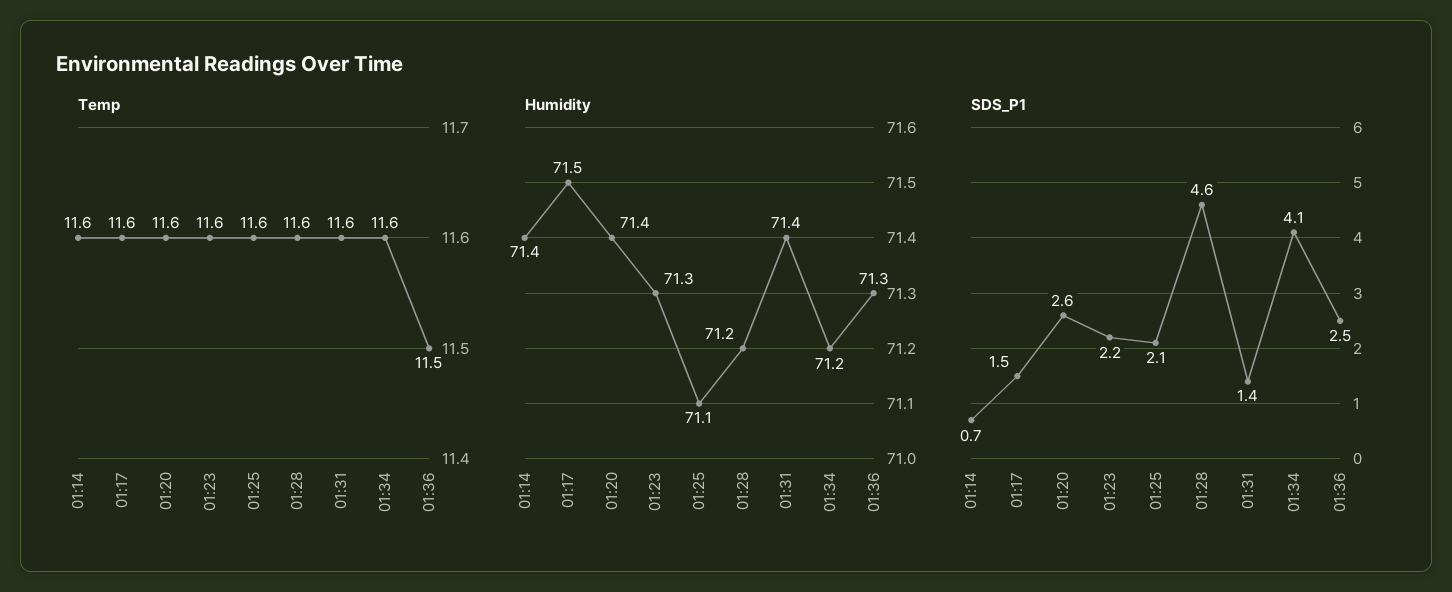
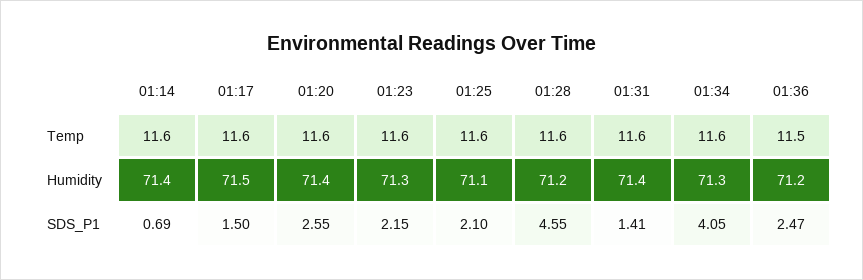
  {
    "Temp": {
      "01:14": 11.6,
      "01:17": 11.6,
      "01:20": 11.6,
      "01:23": 11.6,
      "01:25": 11.6,
      "01:28": 11.6,
      "01:31": 11.6,
      "01:34": 11.6,
      "01:36": 11.5
    },
    "Humidity": {
      "01:14": 71.4,
      "01:17": 71.5,
      "01:20": 71.4,
      "01:23": 71.3,
      "01:25": 71.1,
      "01:28": 71.2,
      "01:31": 71.4,
-     "01:34": 71.2,
+     "01:34": 71.3,
-     "01:36": 71.3
+     "01:36": 71.2
    },
    "SDS_P1": {
      "01:14": 0.69,
      "01:17": 1.5,
      "01:20": 2.55,
      "01:23": 2.15,
      "01:25": 2.1,
      "01:28": 4.55,
      "01:31": 1.41,
      "01:34": 4.05,
      "01:36": 2.47
    }
  }

